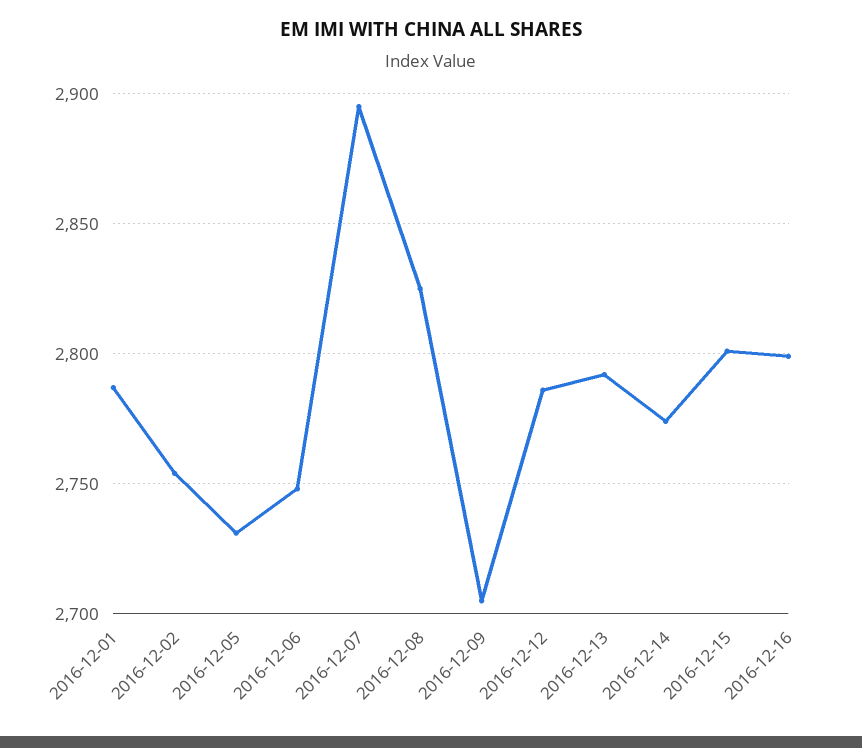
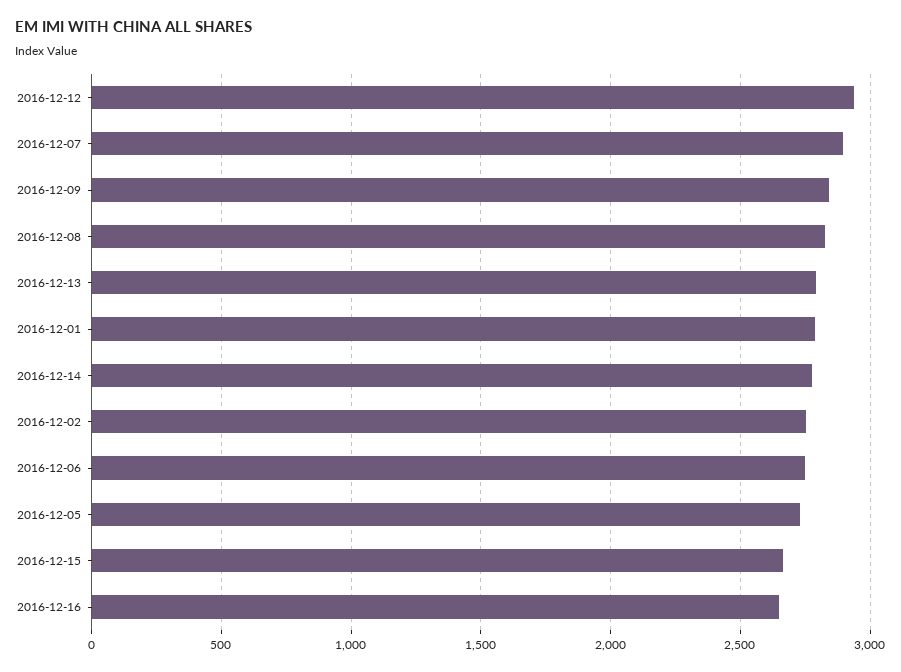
  {
    "2016-12-01": 2785,
    "2016-12-02": 2755,
    "2016-12-05": 2730,
    "2016-12-06": 2750,
    "2016-12-07": 2895,
    "2016-12-08": 2825,
-   "2016-12-09": 2705,
+   "2016-12-09": 2850,
-   "2016-12-12": 2785,
+   "2016-12-12": 2950,
    "2016-12-13": 2790,
    "2016-12-14": 2775,
-   "2016-12-15": 2800,
+   "2016-12-15": 2650,
-   "2016-12-16": 2800
+   "2016-12-16": 2650
  }

